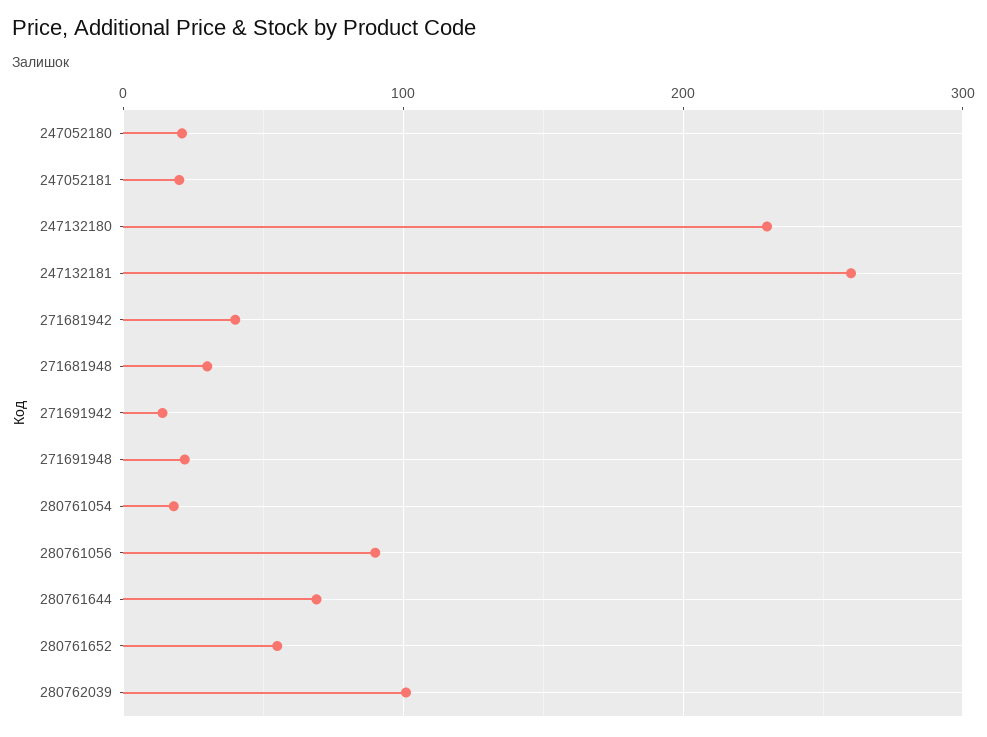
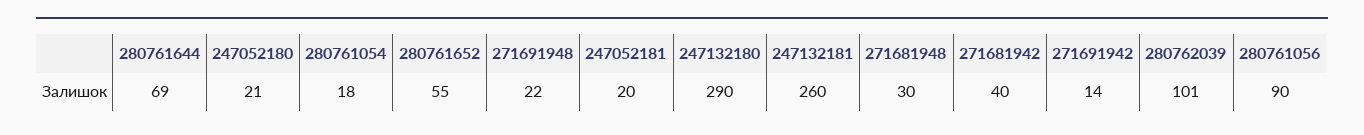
  {
    "247052180": 21,
    "247052181": 20,
-   "247132180": 230,
+   "247132180": 290,
    "247132181": 260,
    "271681942": 40,
    "271681948": 30,
    "271691942": 14,
    "271691948": 22,
    "280761054": 18,
    "280761056": 90,
    "280761644": 69,
    "280761652": 55,
    "280762039": 101
  }

